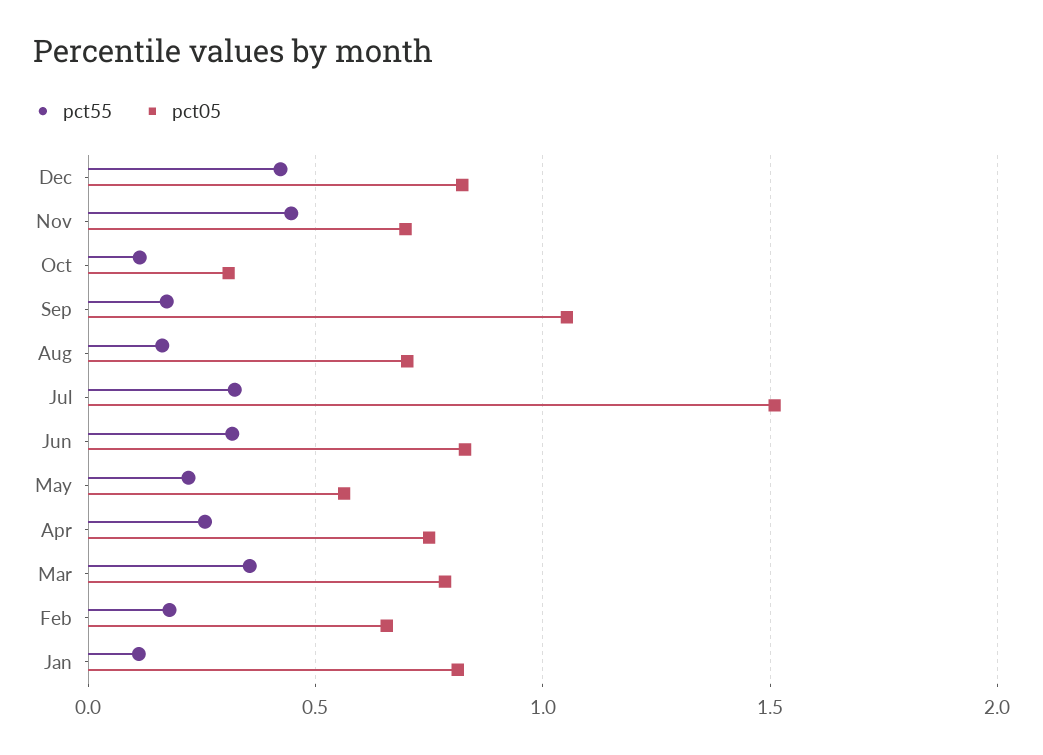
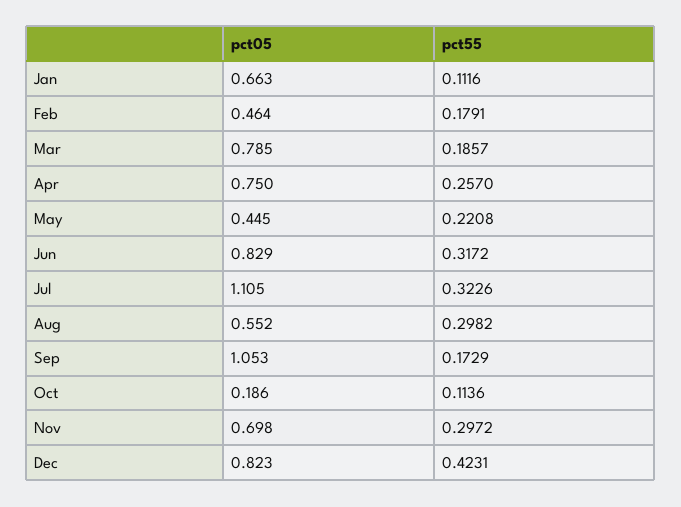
  {
    "pct55": {
      "Dec": 0.4231,
-     "Nov": 0.45,
+     "Nov": 0.2972,
      "Oct": 0.1136,
      "Sep": 0.1729,
-     "Aug": 0.15,
+     "Aug": 0.2982,
      "Jul": 0.3226,
      "Jun": 0.3172,
      "May": 0.2208,
      "Apr": 0.257,
-     "Mar": 0.35,
+     "Mar": 0.1857,
      "Feb": 0.1791,
      "Jan": 0.1116
    },
    "pct05": {
      "Dec": 0.823,
      "Nov": 0.698,
-     "Oct": 0.3,
+     "Oct": 0.186,
      "Sep": 1.053,
-     "Aug": 0.7,
+     "Aug": 0.552,
-     "Jul": 1.5,
+     "Jul": 1.105,
      "Jun": 0.829,
-     "May": 0.55,
+     "May": 0.445,
      "Apr": 0.75,
      "Mar": 0.785,
-     "Feb": 0.65,
+     "Feb": 0.464,
-     "Jan": 0.8
+     "Jan": 0.663
    }
  }

